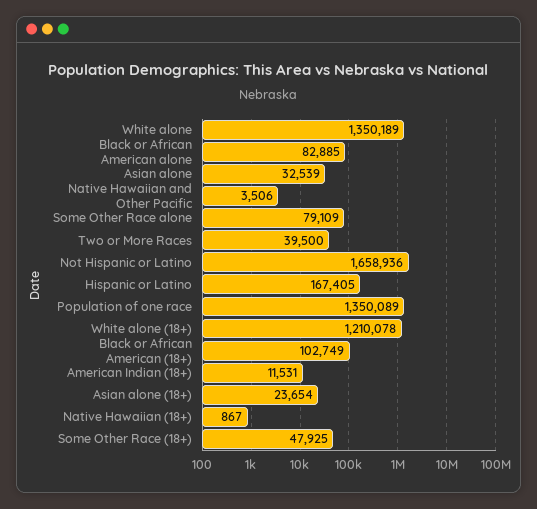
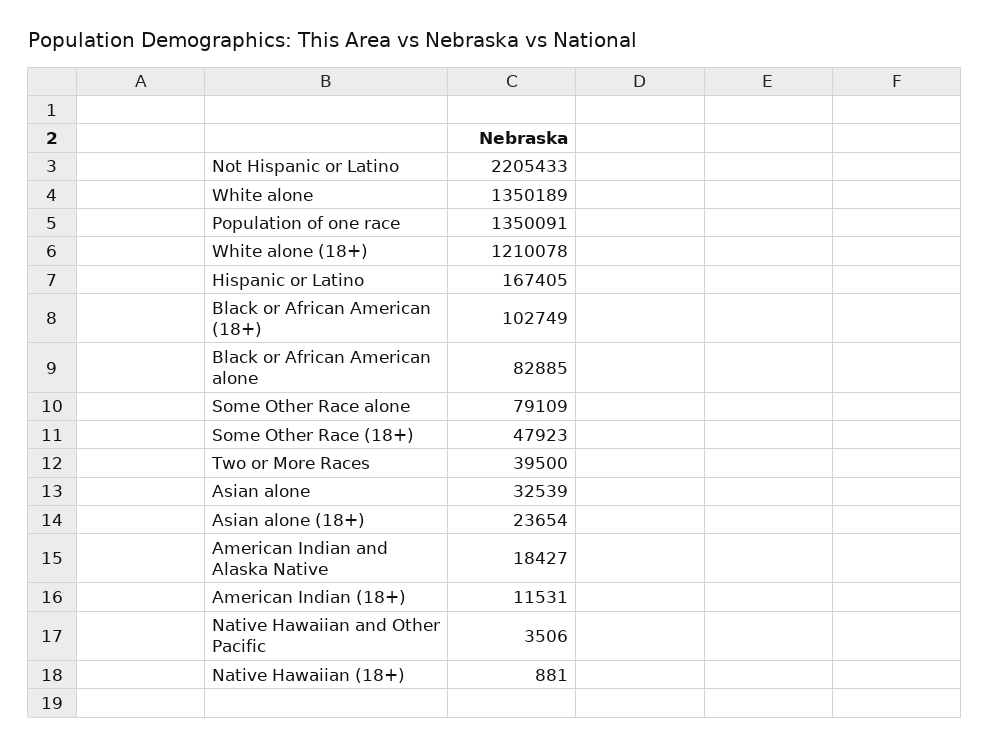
  {
    "White alone": 1350189,
    "Black or African American alone": 82885,
    "Asian alone": 32539,
    "Native Hawaiian and Other Pacific": 3506,
    "Some Other Race alone": 79109,
    "Two or More Races": 39500,
-   "Not Hispanic or Latino": 1658936,
+   "Not Hispanic or Latino": 2205433,
    "Hispanic or Latino": 167405,
-   "Population of one race": 1350089,
+   "Population of one race": 1350091,
    "White alone (18+)": 1210078,
    "Black or African American (18+)": 102749,
    "American Indian (18+)": 11531,
    "Asian alone (18+)": 23654,
-   "Native Hawaiian (18+)": 867,
+   "Native Hawaiian (18+)": 881,
-   "Some Other Race (18+)": 47925
+   "Some Other Race (18+)": 47923,
+   "American Indian and Alaska Native": 18427
  }

